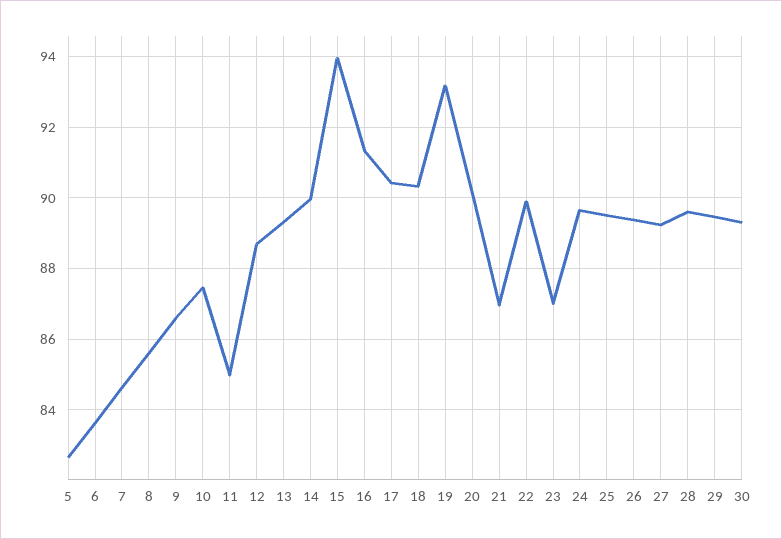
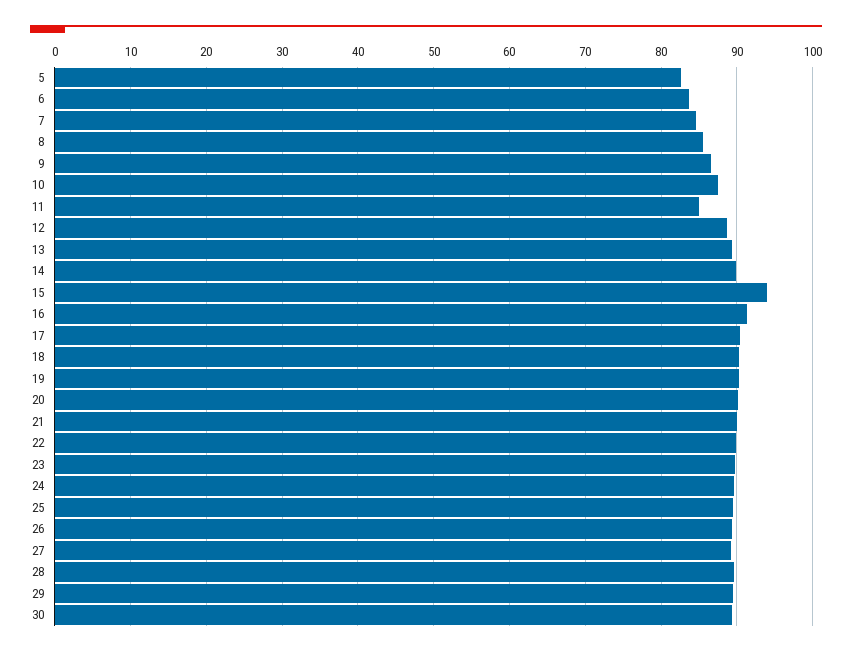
  {
    "5": 82.6,
    "6": 83.6,
    "7": 84.6,
    "8": 85.6,
    "9": 86.6,
    "10": 87.4,
    "11": 85,
    "12": 88.6,
    "13": 89.4,
    "14": 90,
    "15": 94,
    "16": 91.4,
    "17": 90.4,
    "18": 90.4,
-   "19": 93.2,
+   "19": 90,
    "20": 90.2,
-   "21": 87,
+   "21": 90,
    "22": 89.8,
-   "23": 87,
+   "23": 90,
    "24": 89.6,
    "25": 89.6,
    "26": 89.4,
    "27": 89.2,
    "28": 89.6,
    "29": 89.4,
    "30": 89.4
  }

